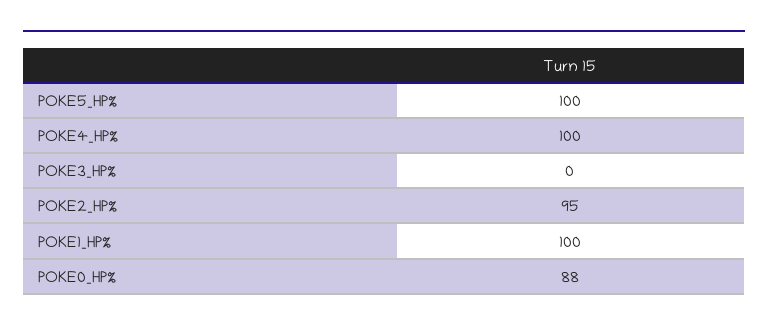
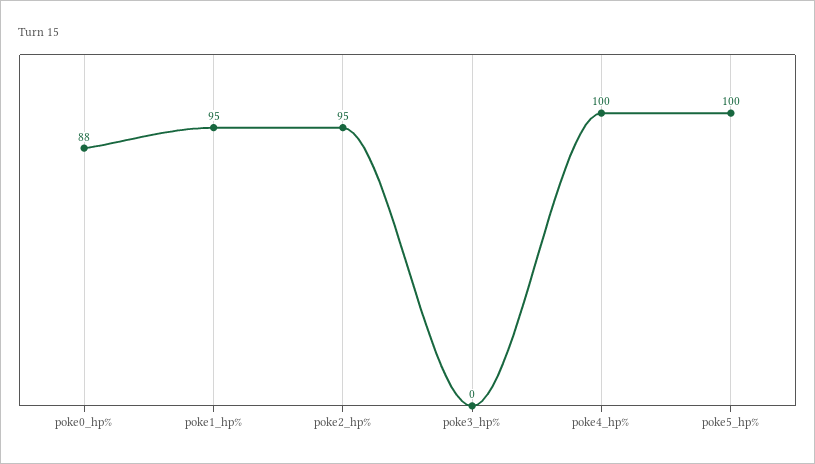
  {
    "POKE5_HP%": 100,
    "POKE4_HP%": 100,
    "POKE3_HP%": 0,
    "POKE2_HP%": 95,
-   "POKE1_HP%": 100,
+   "POKE1_HP%": 95,
    "POKE0_HP%": 88
  }

